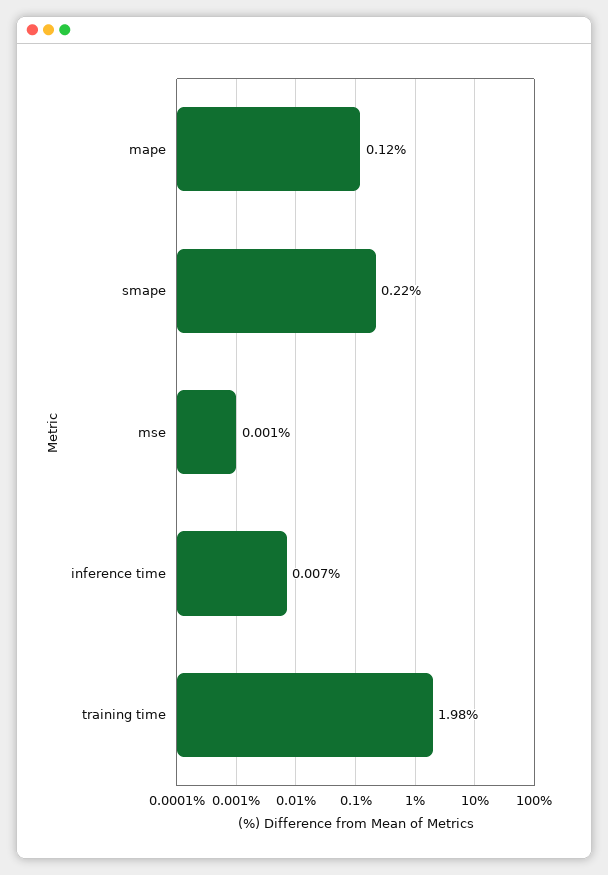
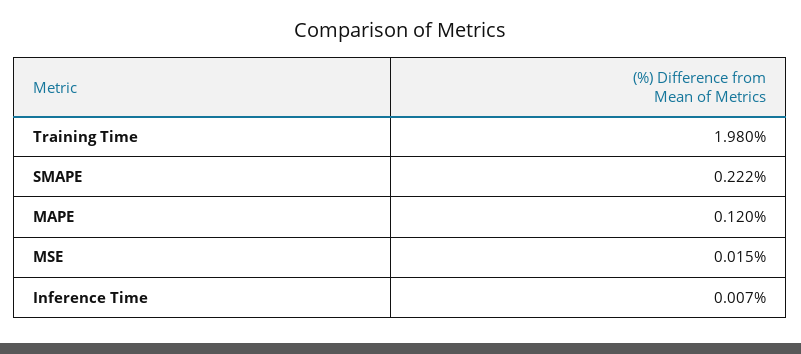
  {
    "mape": 0.12,
-   "smape": 0.22,
+   "smape": 0.222,
-   "mse": 0.001,
+   "mse": 0.015,
    "inference time": 0.007,
    "training time": 1.98
  }

